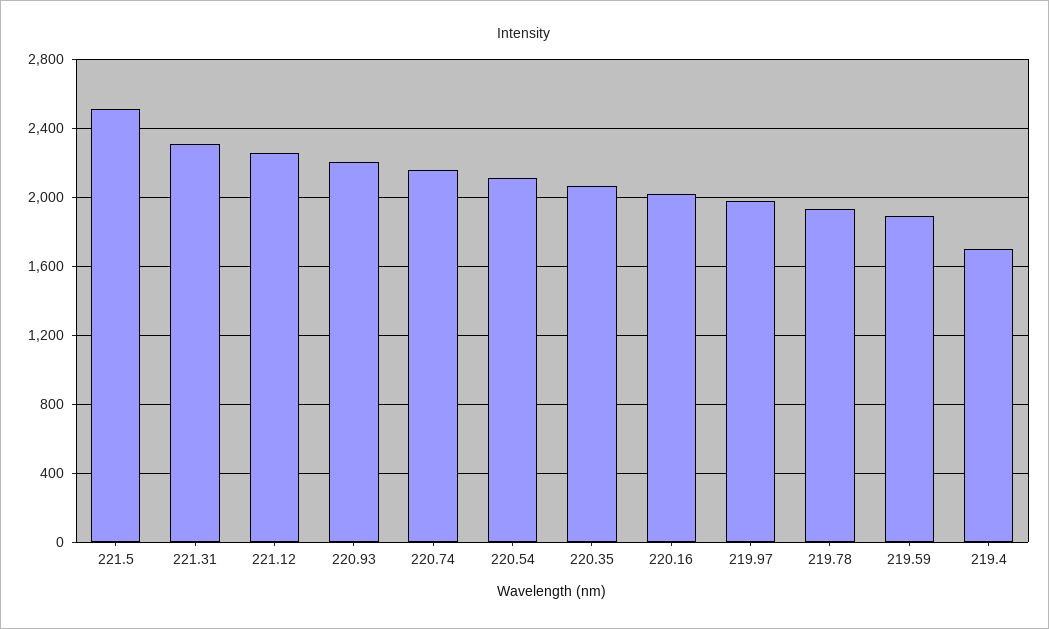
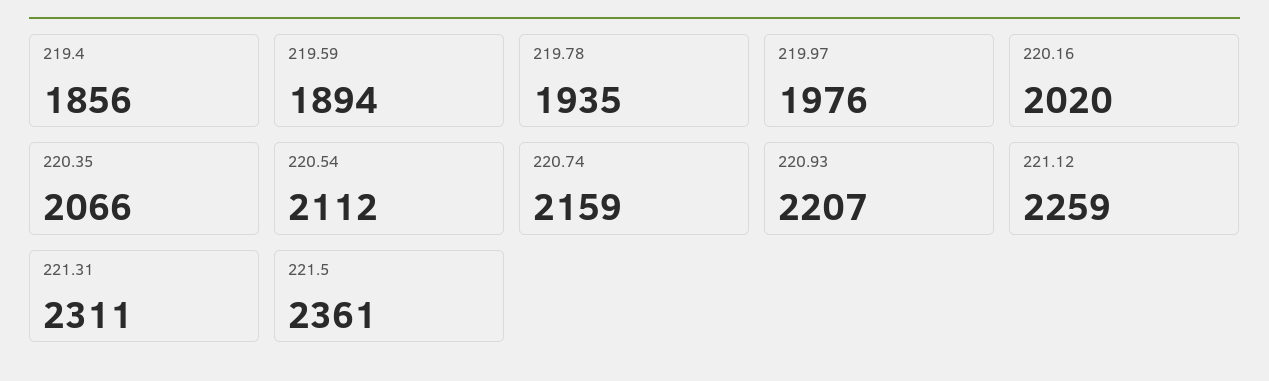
  {
-   "221.5": 2500,
+   "221.5": 2361,
    "221.31": 2311,
    "221.12": 2259,
    "220.93": 2207,
    "220.74": 2159,
    "220.54": 2112,
    "220.35": 2066,
    "220.16": 2020,
    "219.97": 1976,
    "219.78": 1935,
    "219.59": 1894,
-   "219.4": 1700
+   "219.4": 1856
  }

